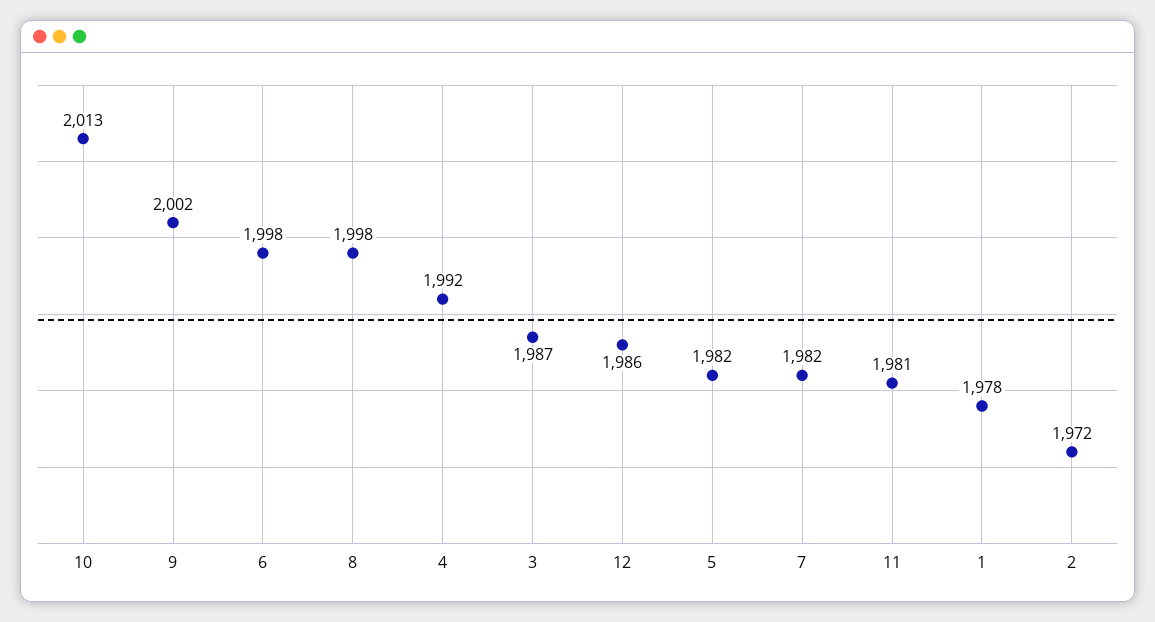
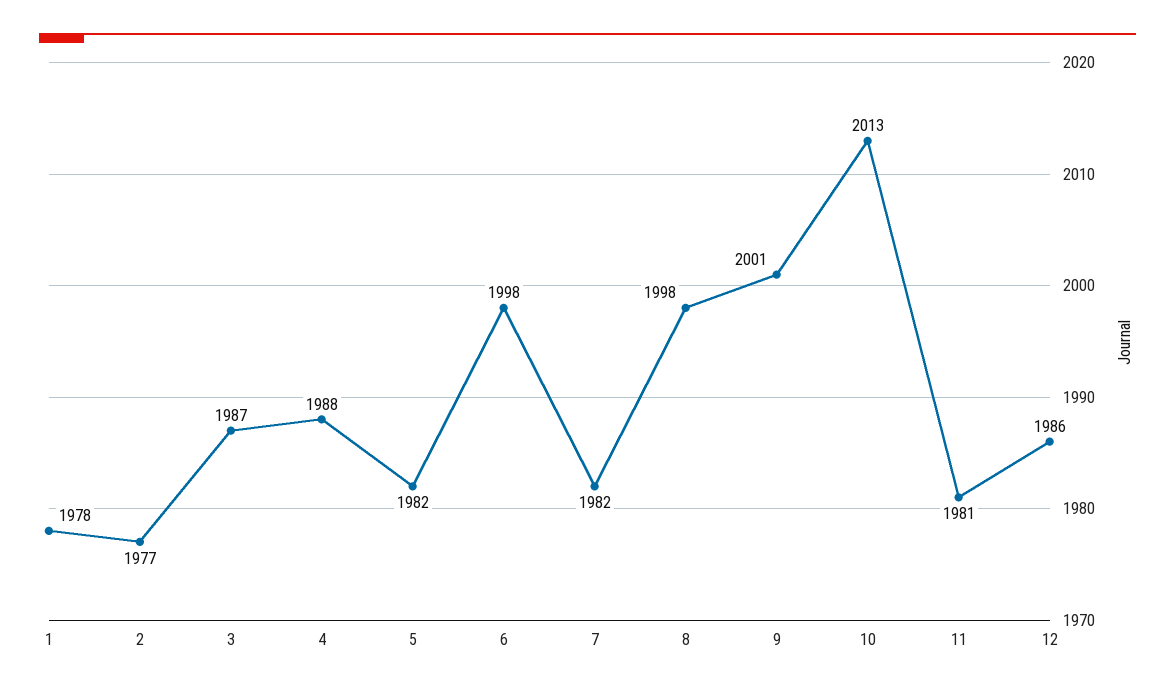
  {
    "10": 2013,
-   "9": 2002,
+   "9": 2001,
    "6": 1998,
    "8": 1998,
-   "4": 1992,
+   "4": 1988,
    "3": 1987,
    "12": 1986,
    "5": 1982,
    "7": 1982,
    "11": 1981,
    "1": 1978,
-   "2": 1972
+   "2": 1977
  }

